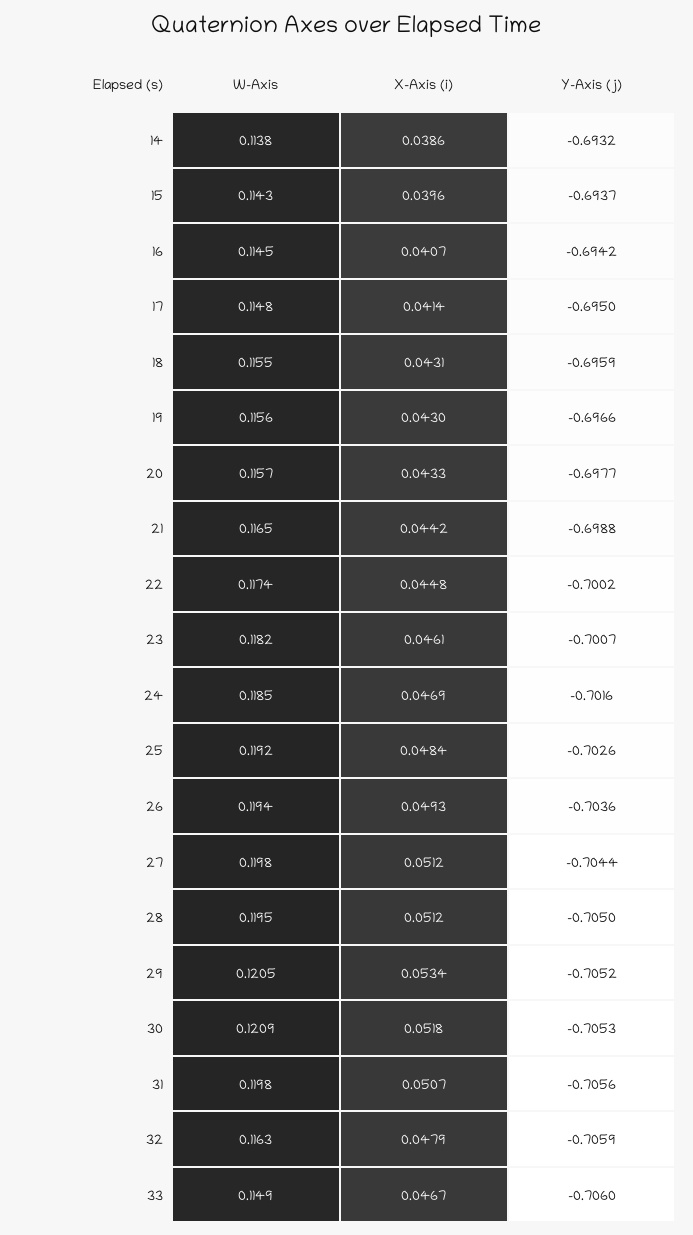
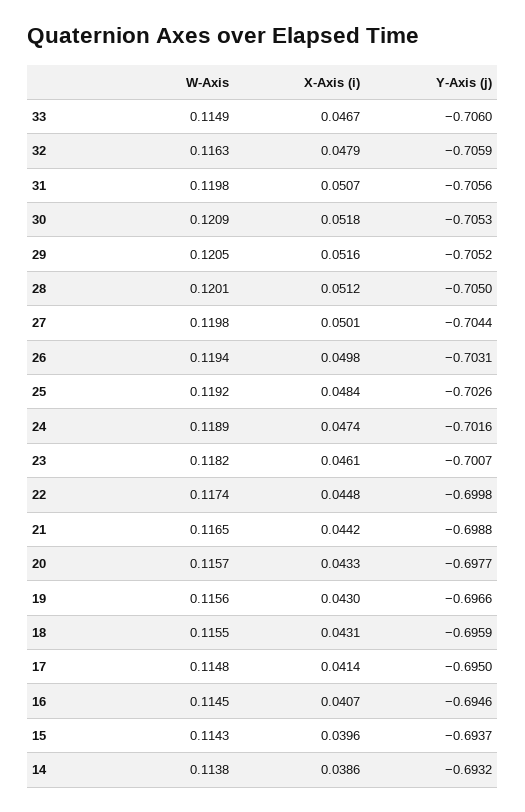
  {
    "W-Axis": {
      "14": 0.1138,
      "15": 0.1143,
      "16": 0.1145,
      "17": 0.1148,
      "18": 0.1155,
      "19": 0.1156,
      "20": 0.1157,
      "21": 0.1165,
      "22": 0.1174,
      "23": 0.1182,
-     "24": 0.1185,
+     "24": 0.1189,
      "25": 0.1192,
      "26": 0.1194,
      "27": 0.1198,
-     "28": 0.1195,
+     "28": 0.1201,
      "29": 0.1205,
      "30": 0.1209,
      "31": 0.1198,
      "32": 0.1163,
      "33": 0.1149
    },
    "X-Axis (i)": {
      "14": 0.0386,
      "15": 0.0396,
      "16": 0.0407,
      "17": 0.0414,
      "18": 0.0431,
      "19": 0.043,
      "20": 0.0433,
      "21": 0.0442,
      "22": 0.0448,
      "23": 0.0461,
-     "24": 0.0469,
+     "24": 0.0474,
      "25": 0.0484,
-     "26": 0.0493,
+     "26": 0.0498,
-     "27": 0.0512,
+     "27": 0.0501,
      "28": 0.0512,
-     "29": 0.0534,
+     "29": 0.0516,
      "30": 0.0518,
      "31": 0.0507,
      "32": 0.0479,
      "33": 0.0467
    },
    "Y-Axis (j)": {
      "14": -0.6932,
      "15": -0.6937,
-     "16": -0.6942,
+     "16": -0.6946,
      "17": -0.695,
      "18": -0.6959,
      "19": -0.6966,
      "20": -0.6977,
      "21": -0.6988,
-     "22": -0.7002,
+     "22": -0.6998,
      "23": -0.7007,
      "24": -0.7016,
      "25": -0.7026,
-     "26": -0.7036,
+     "26": -0.7031,
      "27": -0.7044,
      "28": -0.705,
      "29": -0.7052,
      "30": -0.7053,
      "31": -0.7056,
      "32": -0.7059,
      "33": -0.706
    }
  }

